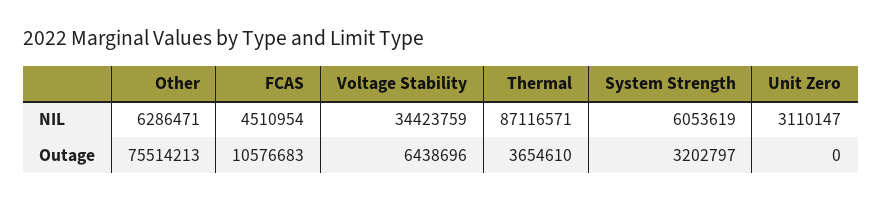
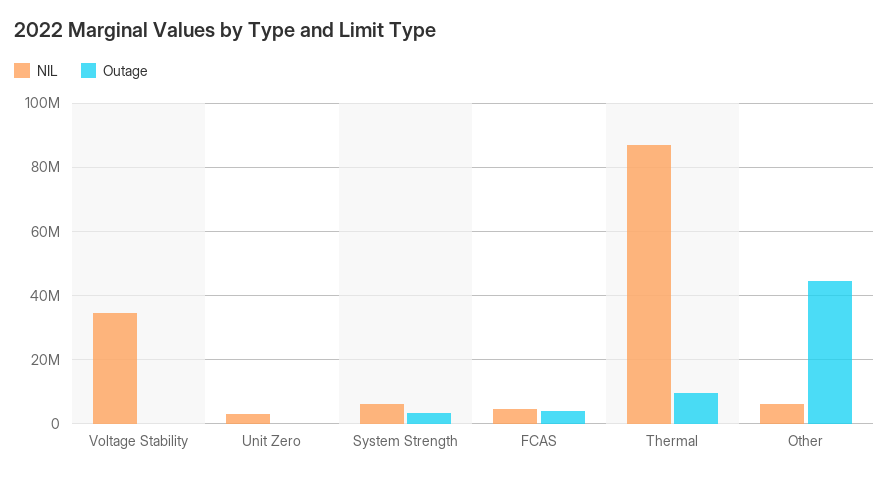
  {
    "NIL": {
      "Other": 6286471,
      "FCAS": 4510954,
      "Voltage Stability": 34423759,
      "Thermal": 87116571,
      "System Strength": 6053619,
      "Unit Zero": 3110147
    },
    "Outage": {
-     "Other": 75514213,
+     "Other": 44000000,
-     "FCAS": 10576683,
+     "FCAS": 4000000,
-     "Voltage Stability": 6438696,
+     "Voltage Stability": 0,
-     "Thermal": 3654610,
+     "Thermal": 10000000,
      "System Strength": 3202797,
      "Unit Zero": 0
    }
  }

